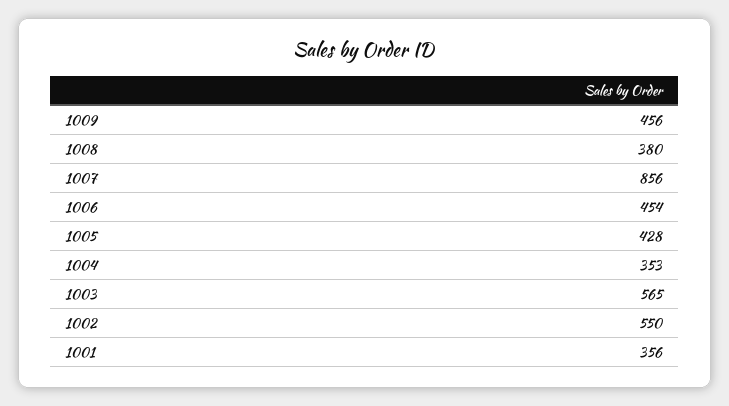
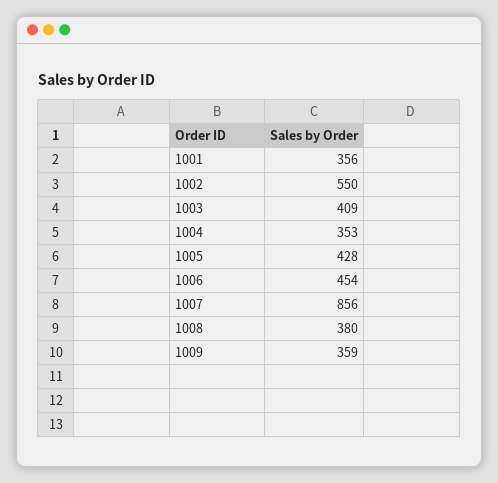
  {
-   "1009": 456,
+   "1009": 359,
    "1008": 380,
    "1007": 856,
    "1006": 454,
    "1005": 428,
    "1004": 353,
-   "1003": 565,
+   "1003": 409,
    "1002": 550,
    "1001": 356
  }

